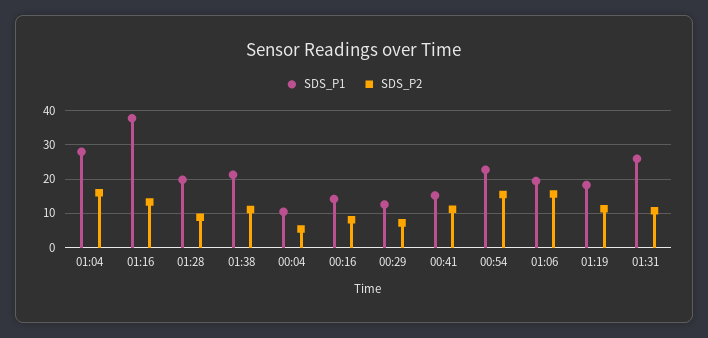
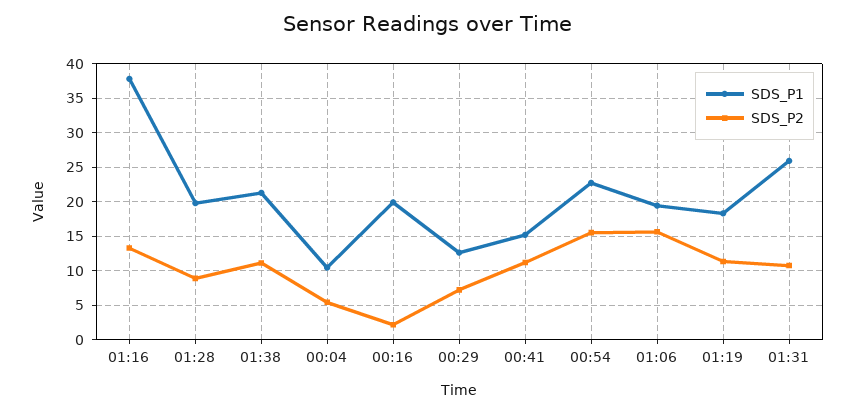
  {
    "SDS_P1": {
-     "01:04": 28,
      "01:16": 38,
      "01:28": 20,
      "01:38": 21,
      "00:04": 10,
-     "00:16": 14,
+     "00:16": 20,
      "00:29": 13,
      "00:41": 15,
      "00:54": 23,
      "01:06": 19,
      "01:19": 18,
      "01:31": 26
    },
    "SDS_P2": {
-     "01:04": 16,
      "01:16": 13,
      "01:28": 9,
      "01:38": 11,
      "00:04": 5,
-     "00:16": 8,
+     "00:16": 2,
      "00:29": 7,
      "00:41": 11,
      "00:54": 16,
      "01:06": 16,
      "01:19": 11,
      "01:31": 11
    }
  }

